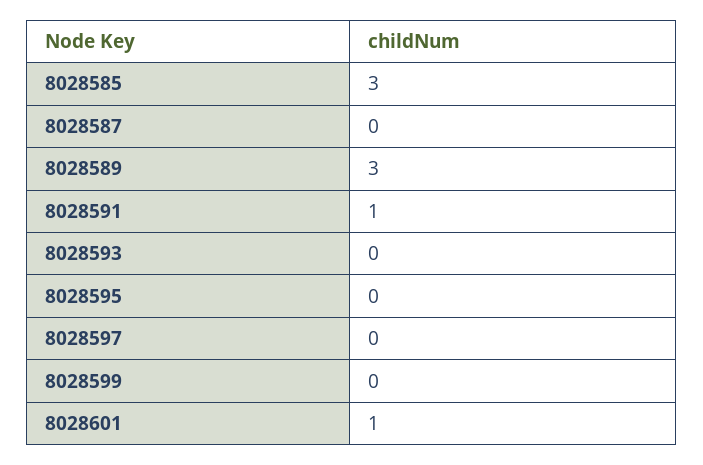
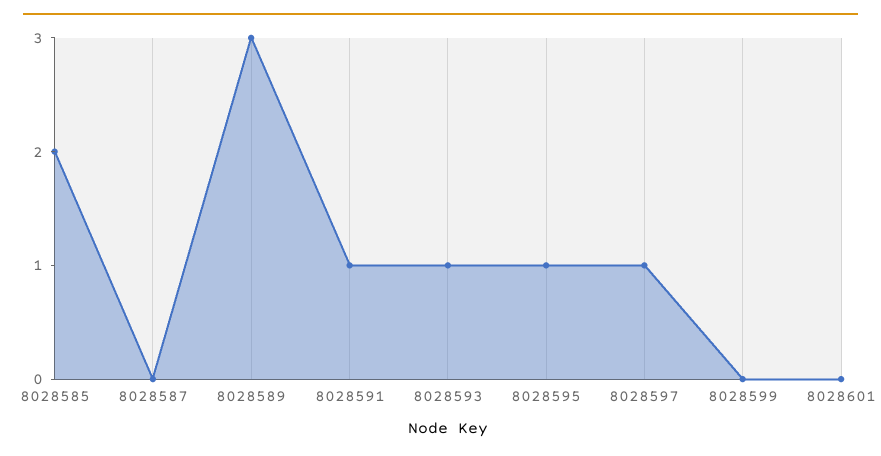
  {
-   "8028585": 3,
+   "8028585": 2,
    "8028587": 0,
    "8028589": 3,
    "8028591": 1,
-   "8028593": 0,
+   "8028593": 1,
-   "8028595": 0,
+   "8028595": 1,
-   "8028597": 0,
+   "8028597": 1,
    "8028599": 0,
-   "8028601": 1
+   "8028601": 0
  }

